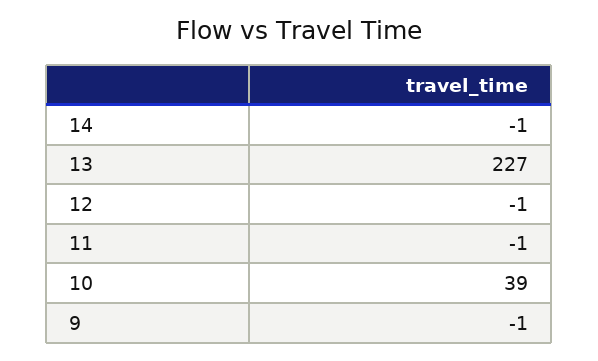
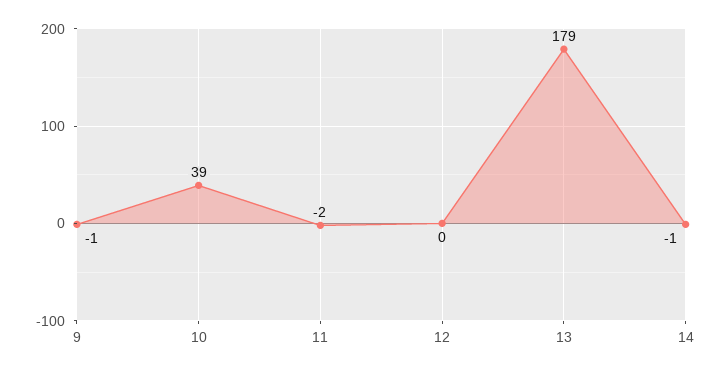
  {
    "14": -1,
-   "13": 227,
+   "13": 179,
-   "12": -1,
+   "12": 0,
-   "11": -1,
+   "11": -2,
    "10": 39,
    "9": -1
  }

